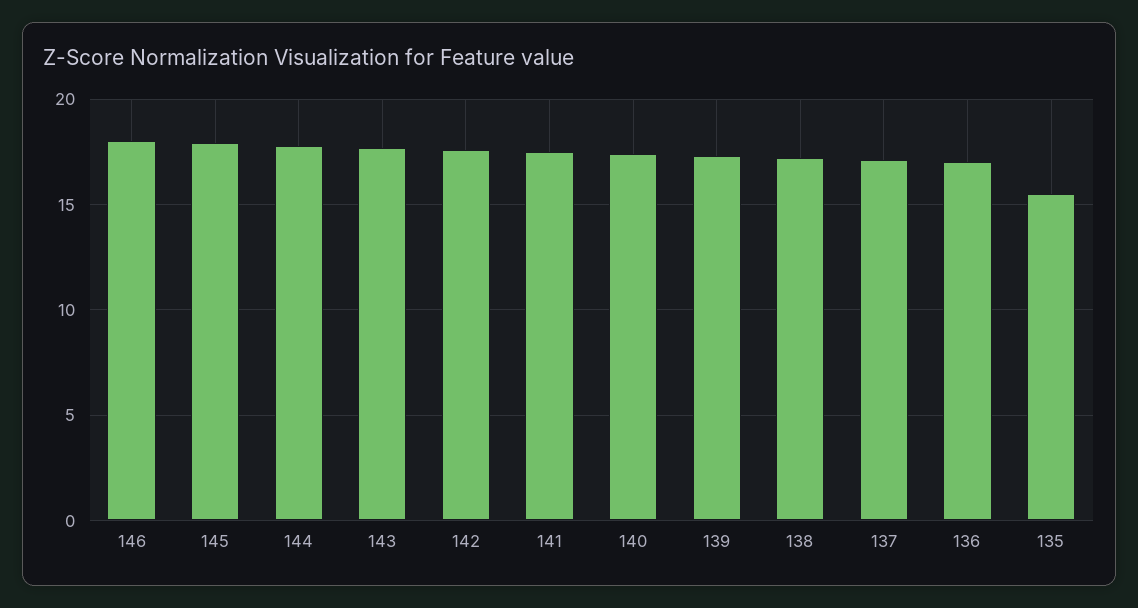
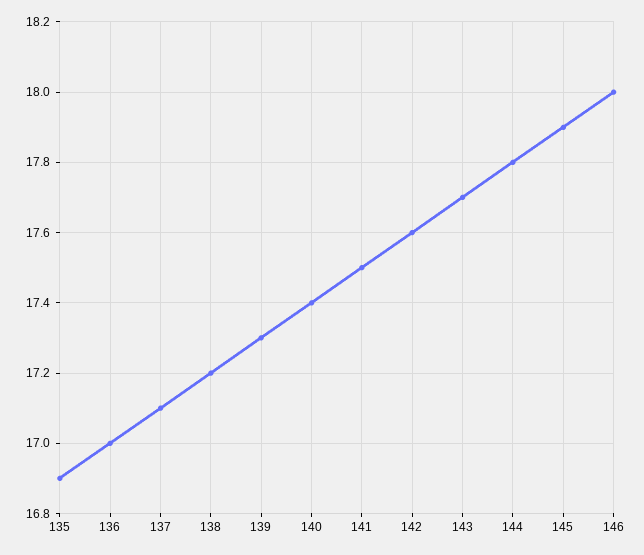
  {
    "146": 18,
    "145": 17.9,
    "144": 17.8,
    "143": 17.7,
    "142": 17.6,
    "141": 17.5,
    "140": 17.4,
    "139": 17.3,
    "138": 17.2,
    "137": 17.1,
    "136": 17,
-   "135": 15.5
+   "135": 16.9
  }

